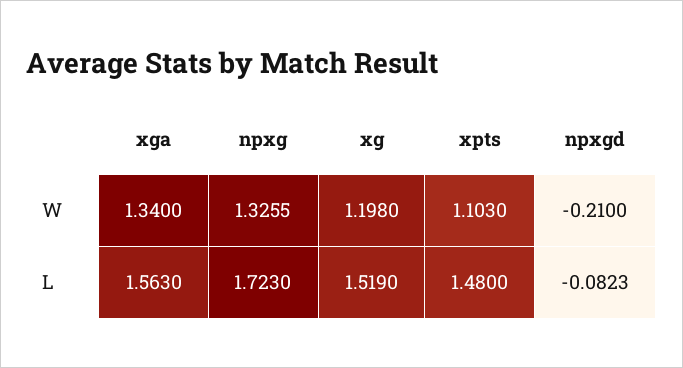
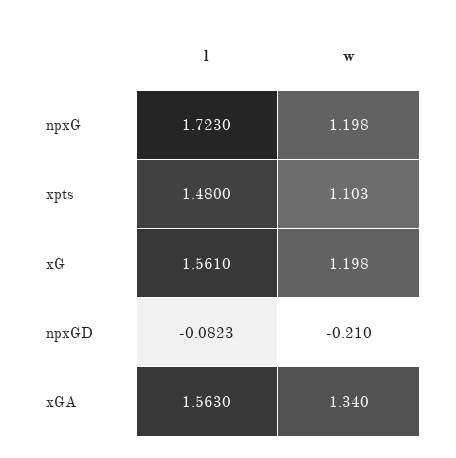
  {
    "xga": {
      "W": 1.34,
      "L": 1.563
    },
    "npxg": {
-     "W": 1.3255,
+     "W": 1.198,
      "L": 1.723
    },
    "xg": {
      "W": 1.198,
-     "L": 1.519
+     "L": 1.561
    },
    "xpts": {
      "W": 1.103,
      "L": 1.48
    },
    "npxgd": {
      "W": -0.21,
      "L": -0.0823
    }
  }

